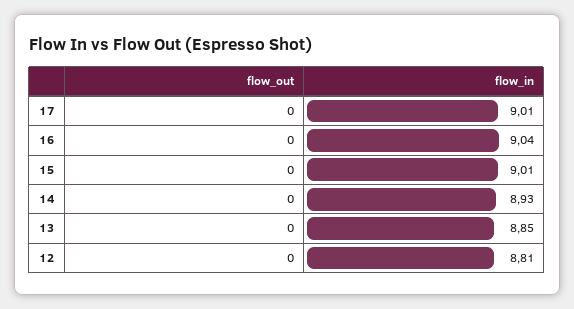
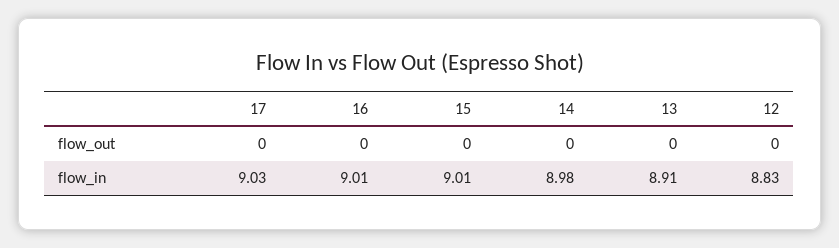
  {
    "flow_out": {
      "17": 0,
      "16": 0,
      "15": 0,
      "14": 0,
      "13": 0,
      "12": 0
    },
    "flow_in": {
-     "17": 9.01,
+     "17": 9.03,
-     "16": 9.04,
+     "16": 9.01,
      "15": 9.01,
-     "14": 8.93,
+     "14": 8.98,
-     "13": 8.85,
+     "13": 8.91,
-     "12": 8.81
+     "12": 8.83
    }
  }

